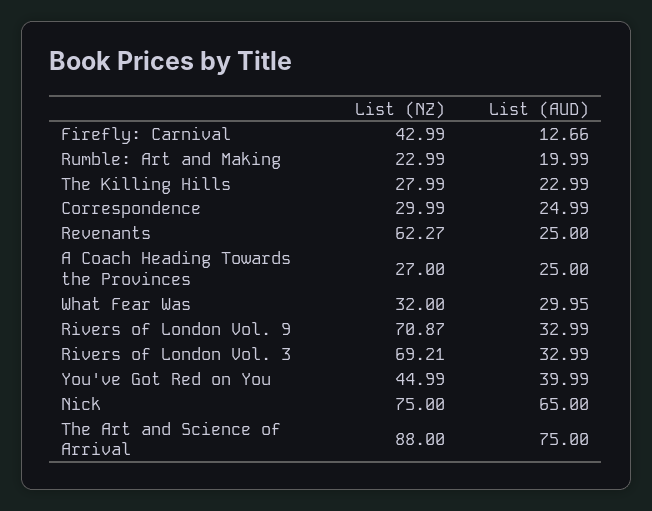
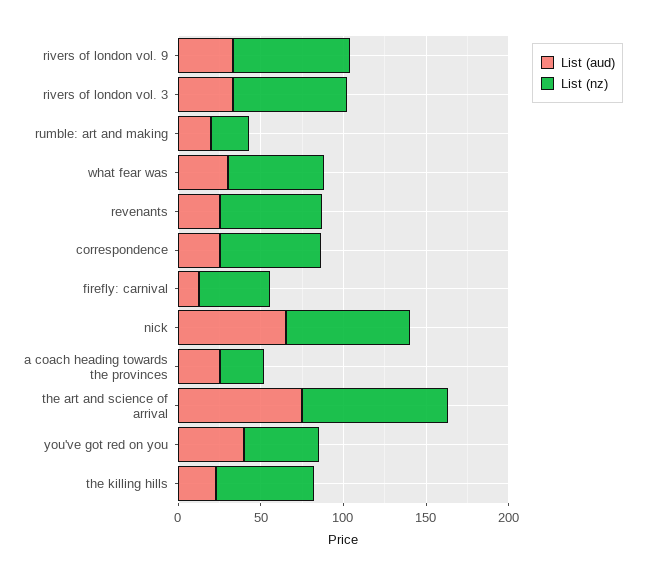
  {
    "List (NZ)": {
      "Firefly: Carnival": 42.99,
      "Rumble: Art and Making": 22.99,
-     "The Killing Hills": 27.99,
+     "The Killing Hills": 60,
-     "Correspondence": 29.99,
+     "Correspondence": 60,
      "Revenants": 62.27,
      "A Coach Heading Towards the Provinces": 27,
-     "What Fear Was": 32,
+     "What Fear Was": 60,
      "Rivers of London Vol. 9": 70.87,
      "Rivers of London Vol. 3": 69.21,
      "You've Got Red on You": 44.99,
      "Nick": 75,
      "The Art and Science of Arrival": 88
    },
    "List (AUD)": {
      "Firefly: Carnival": 12.66,
      "Rumble: Art and Making": 19.99,
      "The Killing Hills": 22.99,
      "Correspondence": 24.99,
      "Revenants": 25,
      "A Coach Heading Towards the Provinces": 25,
      "What Fear Was": 29.95,
      "Rivers of London Vol. 9": 32.99,
      "Rivers of London Vol. 3": 32.99,
      "You've Got Red on You": 39.99,
      "Nick": 65,
      "The Art and Science of Arrival": 75
    }
  }

